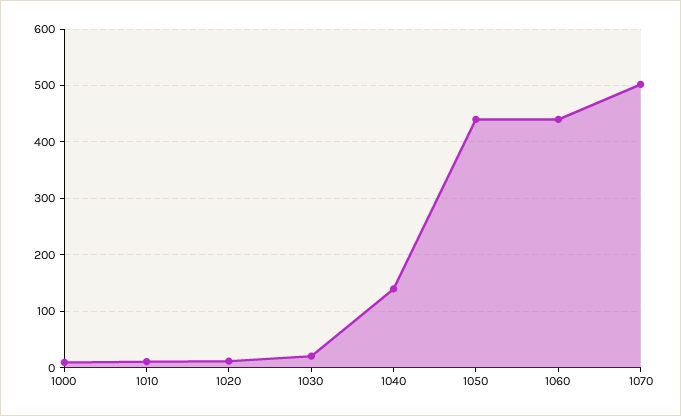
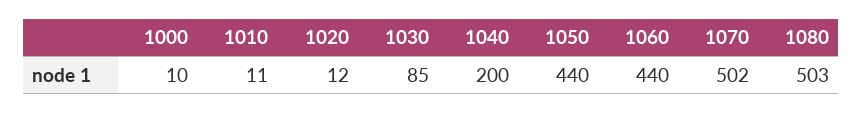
  {
    "1000": 10,
    "1010": 11,
    "1020": 12,
-   "1030": 20,
+   "1030": 85,
-   "1040": 140,
+   "1040": 200,
    "1050": 440,
    "1060": 440,
-   "1070": 502
+   "1070": 502,
+   "1080": 503
  }

